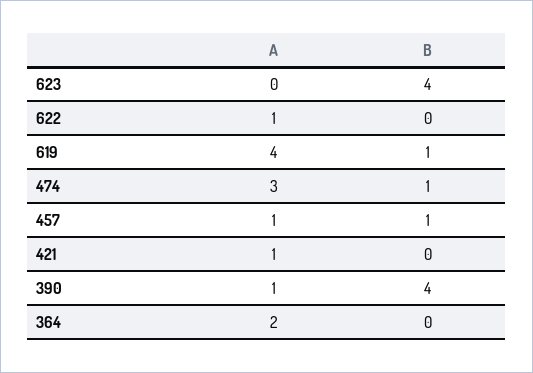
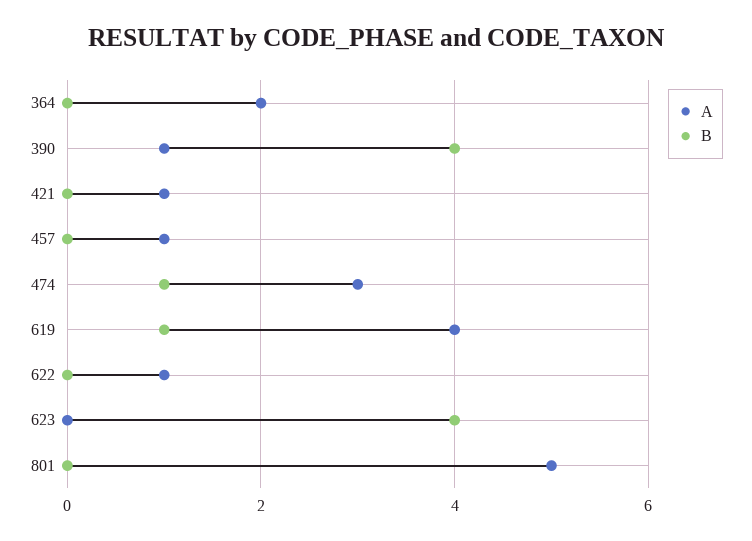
  {
    "A": {
      "623": 0,
      "622": 1,
      "619": 4,
      "474": 3,
      "457": 1,
      "421": 1,
      "390": 1,
-     "364": 2
+     "364": 2,
+     "801": 5
    },
    "B": {
      "623": 4,
      "622": 0,
      "619": 1,
      "474": 1,
-     "457": 1,
+     "457": 0,
      "421": 0,
      "390": 4,
-     "364": 0
+     "364": 0,
+     "801": 0
    }
  }

